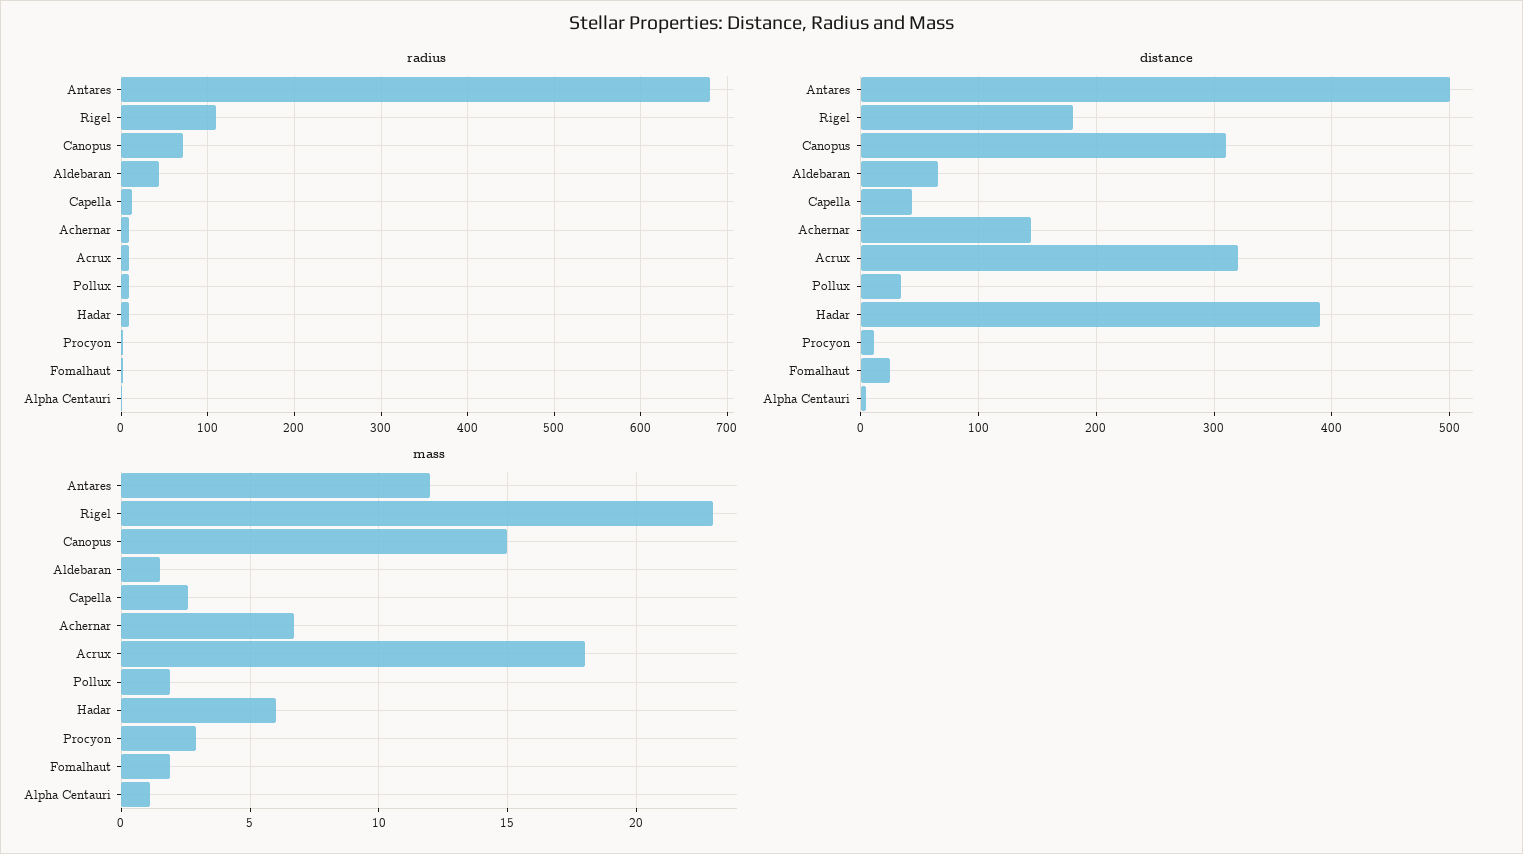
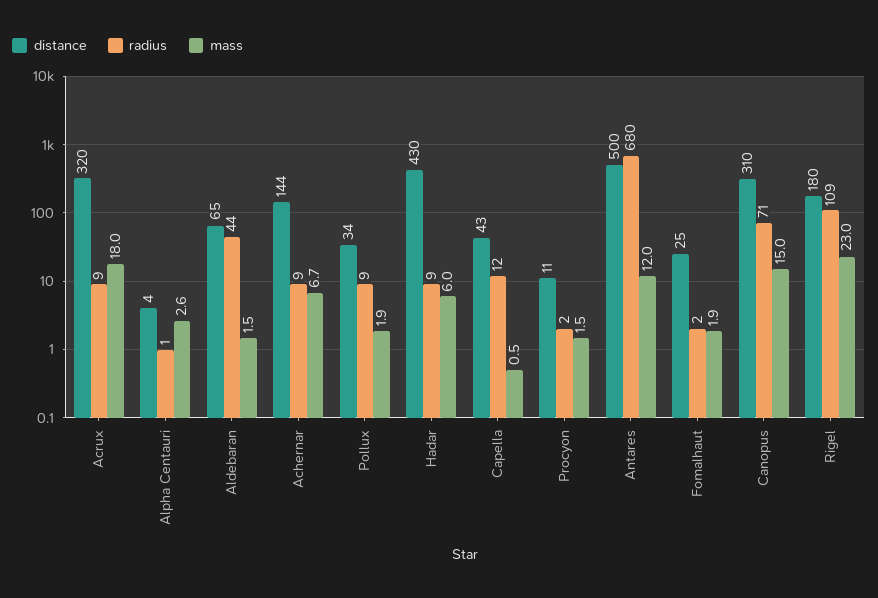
  {
    "radius": {
      "Antares": 680,
      "Rigel": 109,
      "Canopus": 71,
      "Aldebaran": 44,
      "Capella": 12,
      "Achernar": 9,
      "Acrux": 9,
      "Pollux": 9,
      "Hadar": 9,
      "Procyon": 2,
      "Fomalhaut": 2,
      "Alpha Centauri": 1
    },
    "distance": {
      "Antares": 500,
      "Rigel": 180,
      "Canopus": 310,
      "Aldebaran": 65,
      "Capella": 43,
      "Achernar": 144,
      "Acrux": 320,
      "Pollux": 34,
-     "Hadar": 390,
+     "Hadar": 430,
      "Procyon": 11,
      "Fomalhaut": 25,
      "Alpha Centauri": 4
    },
    "mass": {
      "Antares": 12,
      "Rigel": 23,
      "Canopus": 15,
      "Aldebaran": 1.5,
-     "Capella": 2.5,
+     "Capella": 0.5,
      "Achernar": 6.7,
      "Acrux": 18,
      "Pollux": 1.9,
      "Hadar": 6,
-     "Procyon": 3,
+     "Procyon": 1.5,
      "Fomalhaut": 1.9,
-     "Alpha Centauri": 1
+     "Alpha Centauri": 2.6
    }
  }

